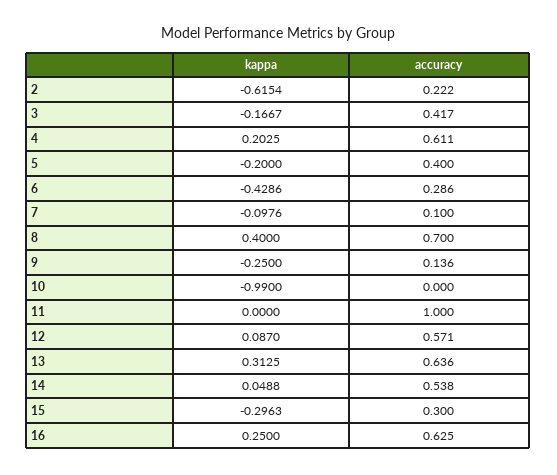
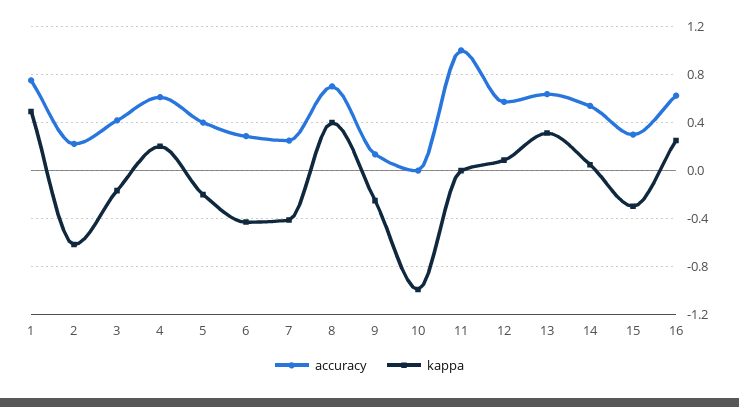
  {
    "kappa": {
      "2": -0.6154,
      "3": -0.1667,
      "4": 0.2025,
      "5": -0.2,
      "6": -0.4286,
-     "7": -0.0976,
+     "7": -0.4,
      "8": 0.4,
      "9": -0.25,
      "10": -0.99,
      "11": 0,
      "12": 0.087,
      "13": 0.3125,
      "14": 0.0488,
      "15": -0.2963,
-     "16": 0.25
+     "16": 0.25,
+     "1": 0.5
    },
    "accuracy": {
      "2": 0.222,
      "3": 0.417,
      "4": 0.611,
      "5": 0.4,
      "6": 0.286,
-     "7": 0.1,
+     "7": 0.25,
      "8": 0.7,
      "9": 0.136,
      "10": 0,
      "11": 1,
      "12": 0.571,
      "13": 0.636,
      "14": 0.538,
      "15": 0.3,
-     "16": 0.625
+     "16": 0.625,
+     "1": 0.75
    }
  }

